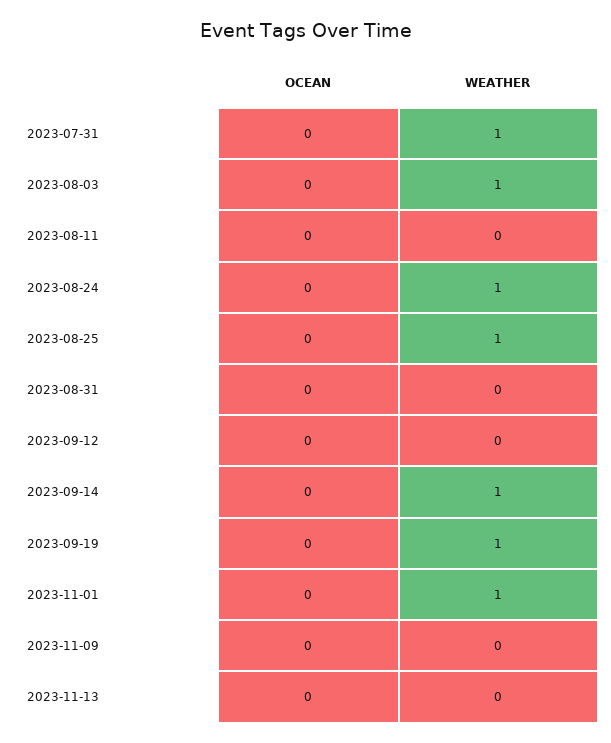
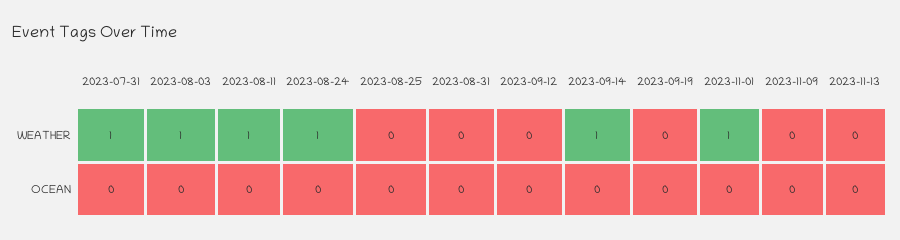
  {
    "OCEAN": {
      "2023-07-31": 0,
      "2023-08-03": 0,
      "2023-08-11": 0,
      "2023-08-24": 0,
      "2023-08-25": 0,
      "2023-08-31": 0,
      "2023-09-12": 0,
      "2023-09-14": 0,
      "2023-09-19": 0,
      "2023-11-01": 0,
      "2023-11-09": 0,
      "2023-11-13": 0
    },
    "WEATHER": {
      "2023-07-31": 1,
      "2023-08-03": 1,
-     "2023-08-11": 0,
+     "2023-08-11": 1,
      "2023-08-24": 1,
-     "2023-08-25": 1,
+     "2023-08-25": 0,
      "2023-08-31": 0,
      "2023-09-12": 0,
      "2023-09-14": 1,
-     "2023-09-19": 1,
+     "2023-09-19": 0,
      "2023-11-01": 1,
      "2023-11-09": 0,
      "2023-11-13": 0
    }
  }

